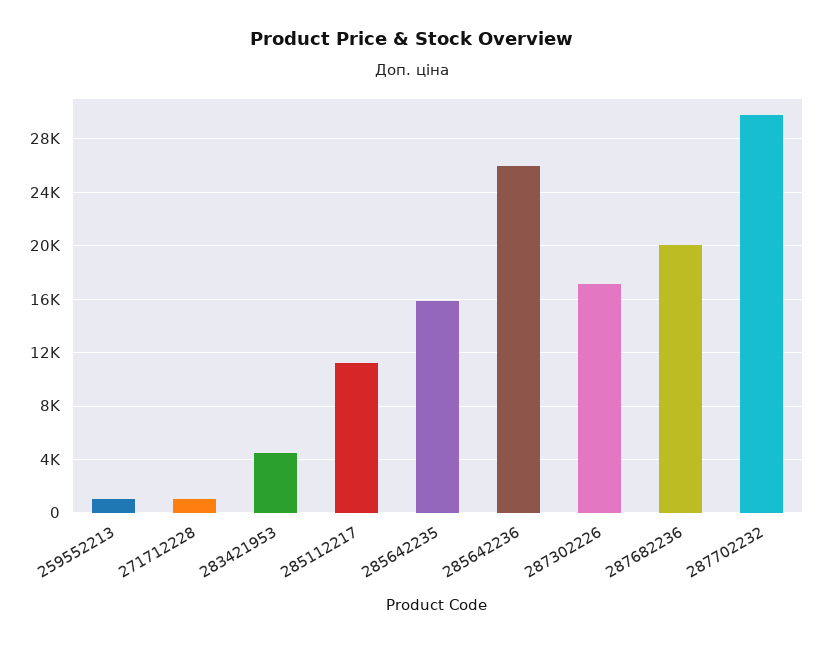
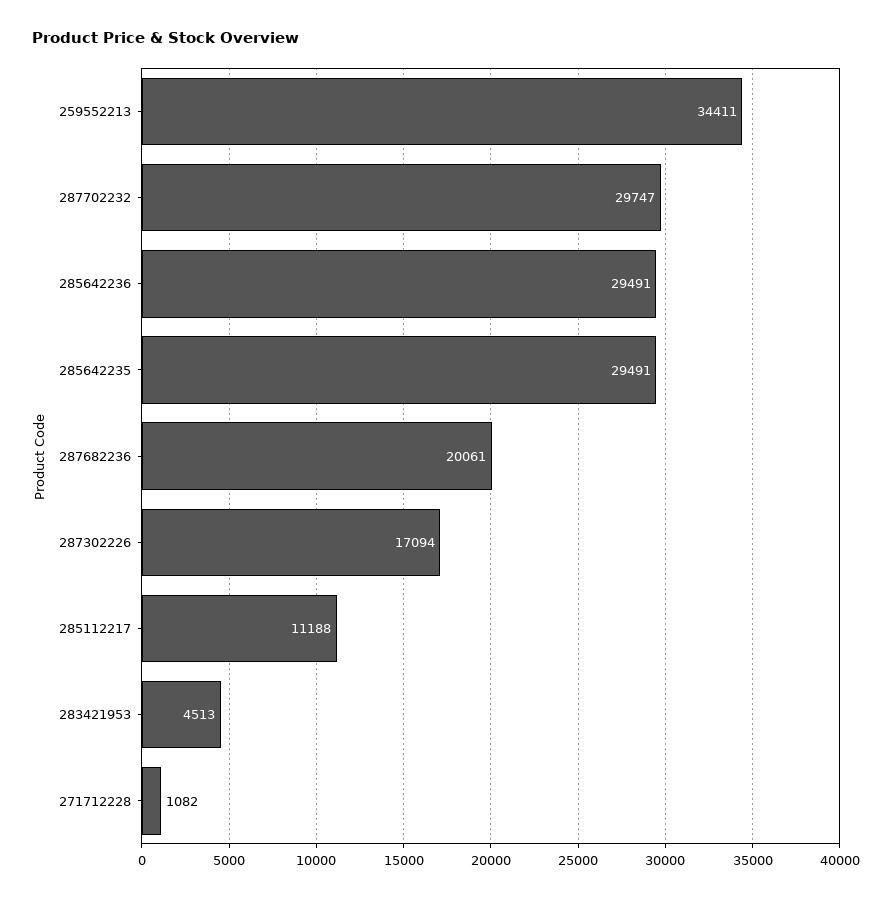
  {
-   "259552213": 1000,
+   "259552213": 34411,
    "271712228": 1082,
    "283421953": 4513,
    "285112217": 11188,
-   "285642235": 16000,
+   "285642235": 29491,
-   "285642236": 26000,
+   "285642236": 29491,
    "287302226": 17094,
    "287682236": 20061,
    "287702232": 29747
  }

